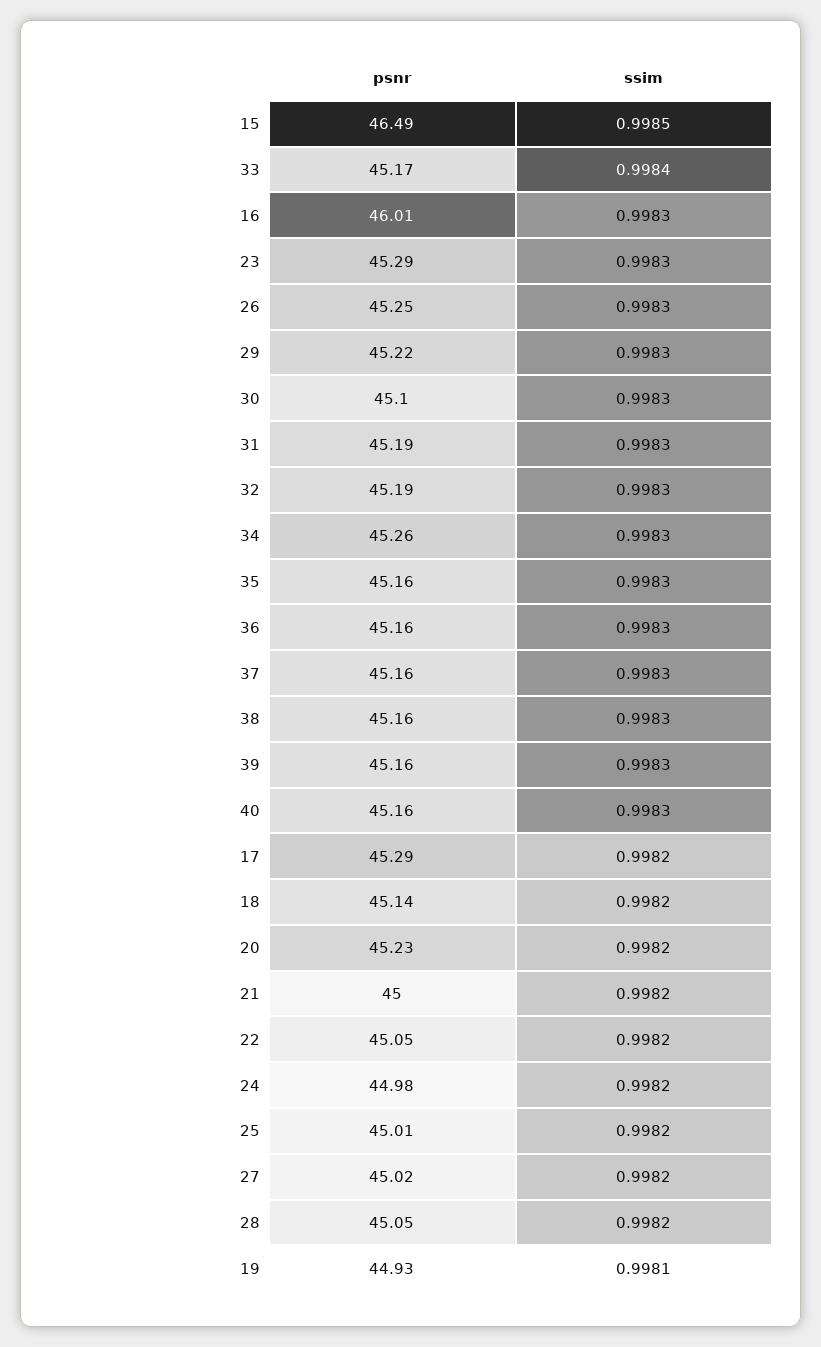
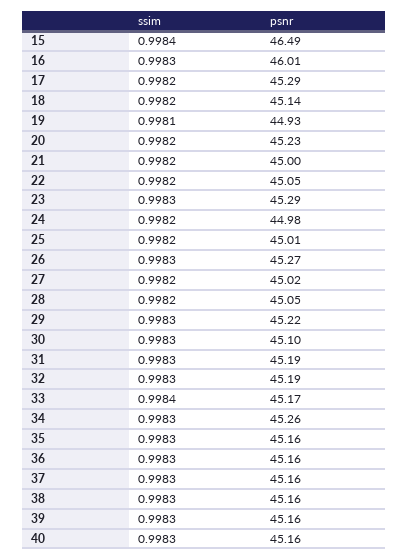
  {
    "psnr": {
      "15": 46.49,
      "33": 45.17,
      "16": 46.01,
      "23": 45.29,
-     "26": 45.25,
+     "26": 45.27,
      "29": 45.22,
      "30": 45.1,
      "31": 45.19,
      "32": 45.19,
      "34": 45.26,
      "35": 45.16,
      "36": 45.16,
      "37": 45.16,
      "38": 45.16,
      "39": 45.16,
      "40": 45.16,
      "17": 45.29,
      "18": 45.14,
      "20": 45.23,
      "21": 45,
      "22": 45.05,
      "24": 44.98,
      "25": 45.01,
      "27": 45.02,
      "28": 45.05,
      "19": 44.93
    },
    "ssim": {
-     "15": 0.9985,
+     "15": 0.9984,
      "33": 0.9984,
      "16": 0.9983,
      "23": 0.9983,
      "26": 0.9983,
      "29": 0.9983,
      "30": 0.9983,
      "31": 0.9983,
      "32": 0.9983,
      "34": 0.9983,
      "35": 0.9983,
      "36": 0.9983,
      "37": 0.9983,
      "38": 0.9983,
      "39": 0.9983,
      "40": 0.9983,
      "17": 0.9982,
      "18": 0.9982,
      "20": 0.9982,
      "21": 0.9982,
      "22": 0.9982,
      "24": 0.9982,
      "25": 0.9982,
      "27": 0.9982,
      "28": 0.9982,
      "19": 0.9981
    }
  }

